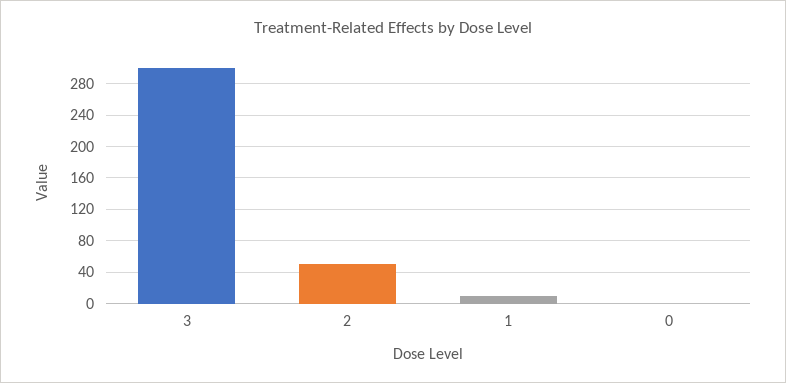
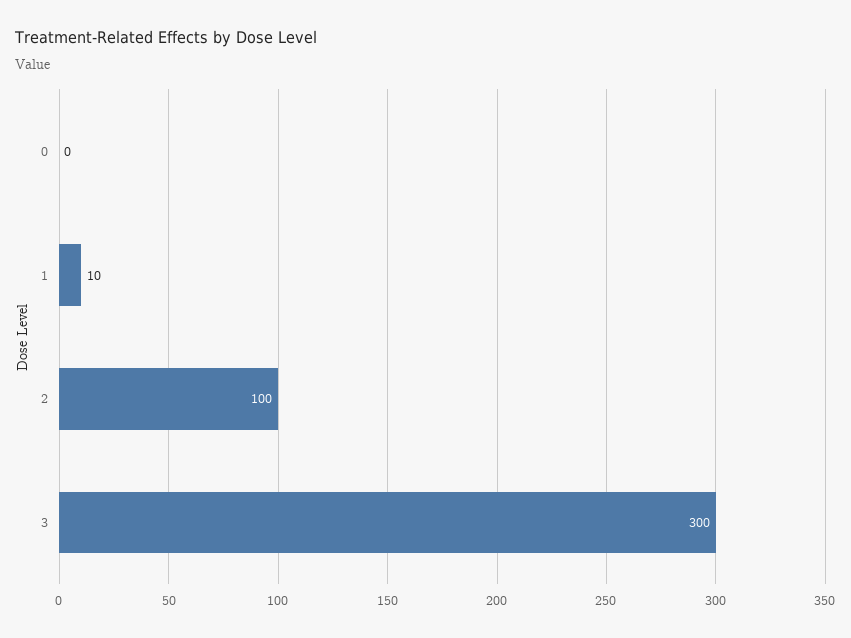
  {
    "3": 300,
-   "2": 50,
+   "2": 100,
    "1": 10,
    "0": 0
  }

